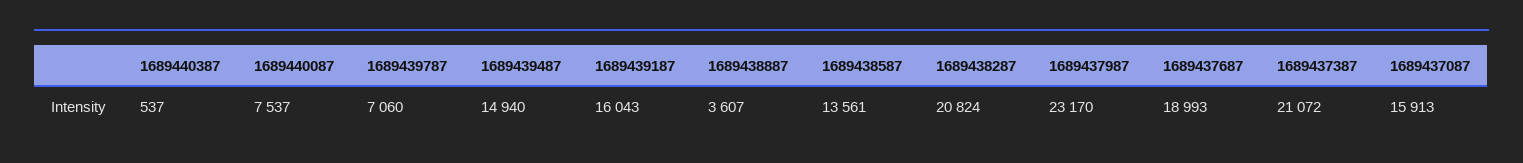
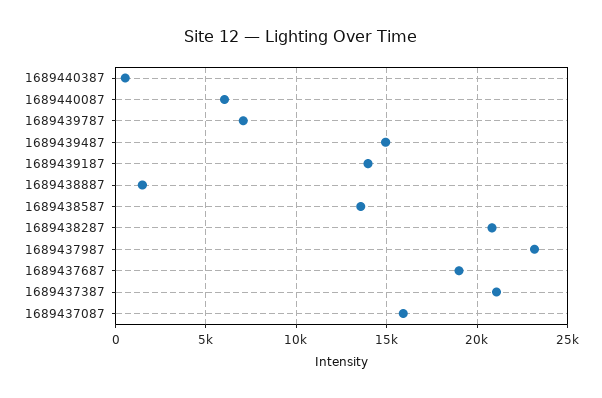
  {
    "1689440387": 537,
-   "1689440087": 7537,
+   "1689440087": 6000,
    "1689439787": 7060,
    "1689439487": 14940,
-   "1689439187": 16043,
+   "1689439187": 14000,
-   "1689438887": 3607,
+   "1689438887": 1500,
    "1689438587": 13561,
    "1689438287": 20824,
    "1689437987": 23170,
    "1689437687": 18993,
    "1689437387": 21072,
    "1689437087": 15913
  }

